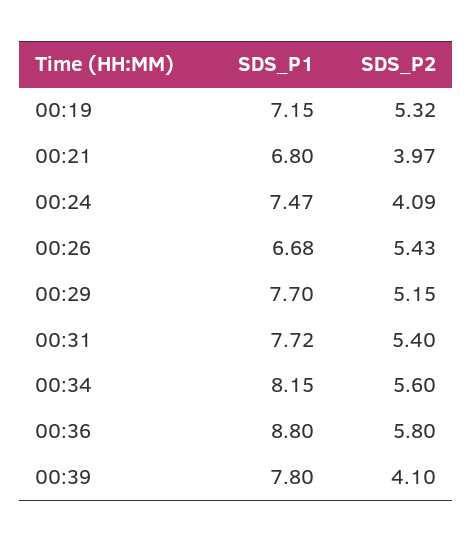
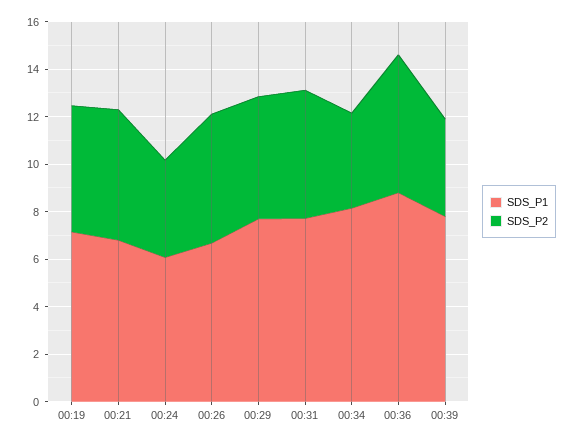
  {
    "SDS_P1": {
      "00:19": 7.15,
      "00:21": 6.8,
-     "00:24": 7.47,
+     "00:24": 6,
      "00:26": 6.68,
      "00:29": 7.7,
      "00:31": 7.72,
      "00:34": 8.15,
      "00:36": 8.8,
      "00:39": 7.8
    },
    "SDS_P2": {
      "00:19": 5.32,
-     "00:21": 3.97,
+     "00:21": 5.5,
      "00:24": 4.09,
      "00:26": 5.43,
      "00:29": 5.15,
      "00:31": 5.4,
-     "00:34": 5.6,
+     "00:34": 4,
      "00:36": 5.8,
      "00:39": 4.1
    }
  }

